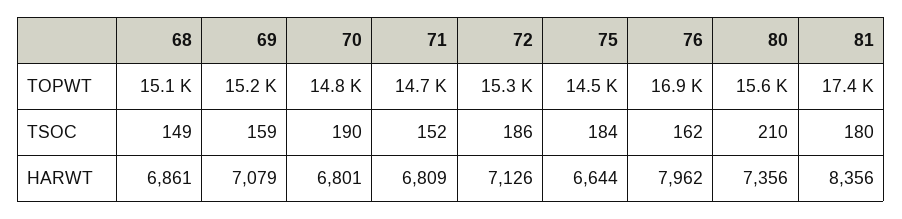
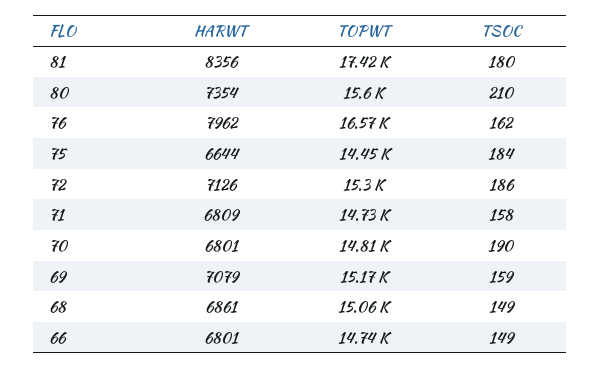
  {
    "68": {
      "TOPWT": 15060,
      "TSOC": 149,
      "HARWT": 6861
    },
    "69": {
      "TOPWT": 15170,
      "TSOC": 159,
      "HARWT": 7079
    },
    "70": {
      "TOPWT": 14810,
      "TSOC": 190,
      "HARWT": 6801
    },
    "71": {
      "TOPWT": 14730,
-     "TSOC": 152,
+     "TSOC": 158,
      "HARWT": 6809
    },
    "72": {
      "TOPWT": 15300,
      "TSOC": 186,
      "HARWT": 7126
    },
    "75": {
      "TOPWT": 14450,
      "TSOC": 184,
      "HARWT": 6644
    },
    "76": {
-     "TOPWT": 16900,
+     "TOPWT": 16570,
      "TSOC": 162,
      "HARWT": 7962
    },
    "80": {
      "TOPWT": 15600,
      "TSOC": 210,
-     "HARWT": 7356
+     "HARWT": 7354
    },
    "81": {
      "TOPWT": 17420,
      "TSOC": 180,
      "HARWT": 8356
-   }
+   },
+   "66": {
+     "HARWT": 6801,
+     "TOPWT": 14740,
+     "TSOC": 149
+   }
  }

